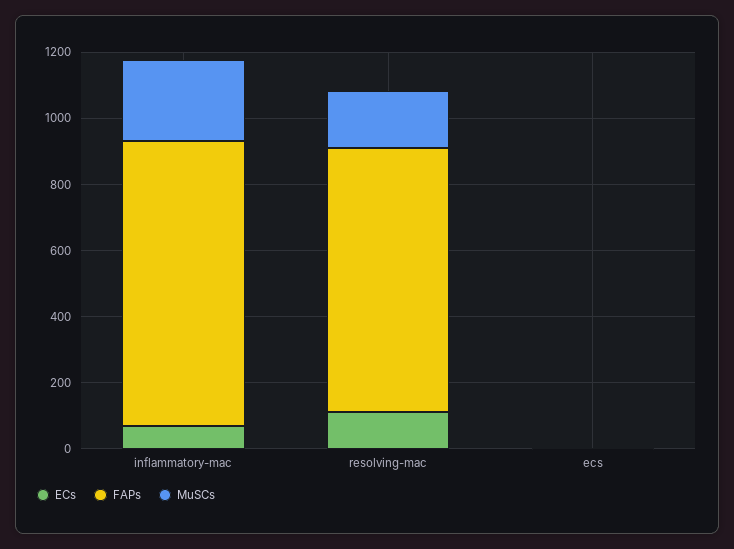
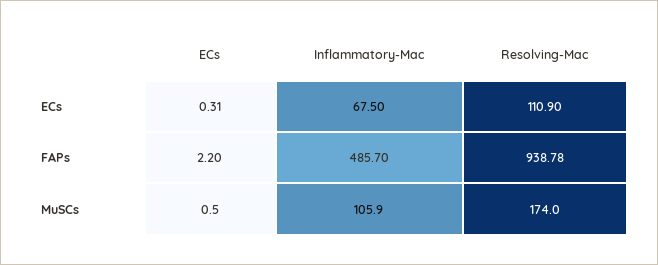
  {
    "ECs": {
      "inflammatory-mac": 67.5,
      "resolving-mac": 110.9,
      "ecs": 0.31
    },
    "FAPs": {
-     "inflammatory-mac": 850,
+     "inflammatory-mac": 485.7,
-     "resolving-mac": 800,
+     "resolving-mac": 938.78,
      "ecs": 2.2
    },
    "MuSCs": {
-     "inflammatory-mac": 250,
+     "inflammatory-mac": 105.9,
      "resolving-mac": 174,
      "ecs": 0.5
    }
  }

